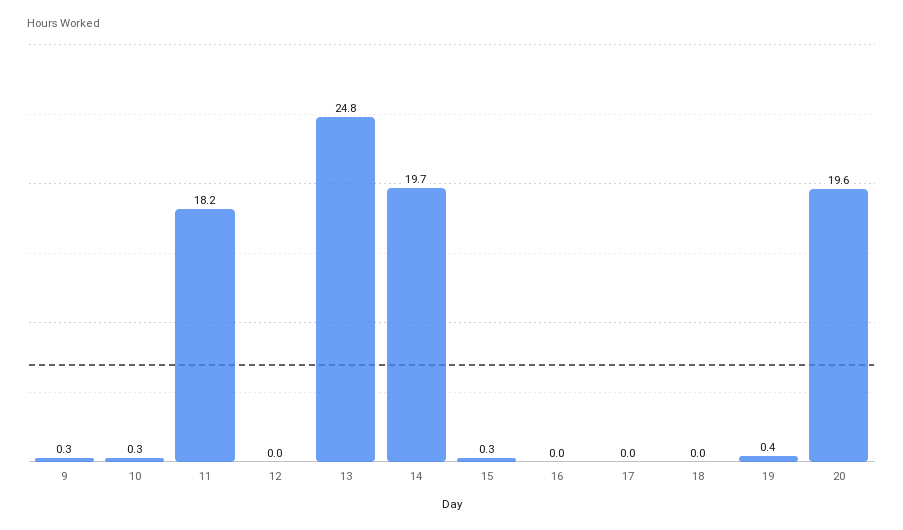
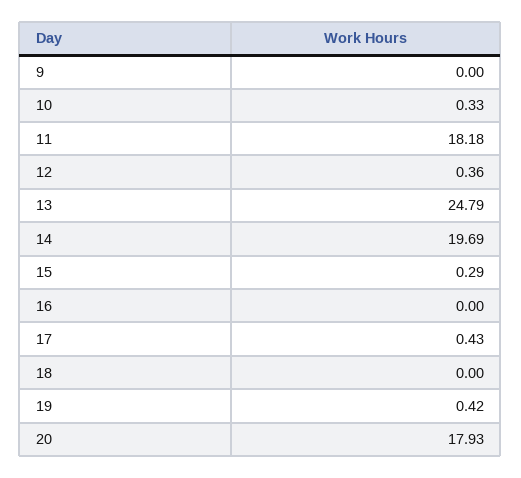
  {
-   "9": 0.3,
+   "9": 0,
    "10": 0.33,
    "11": 18.18,
-   "12": 0,
+   "12": 0.36,
    "13": 24.79,
    "14": 19.69,
    "15": 0.29,
    "16": 0,
-   "17": 0,
+   "17": 0.43,
    "18": 0,
    "19": 0.42,
-   "20": 19.6
+   "20": 17.93
  }

